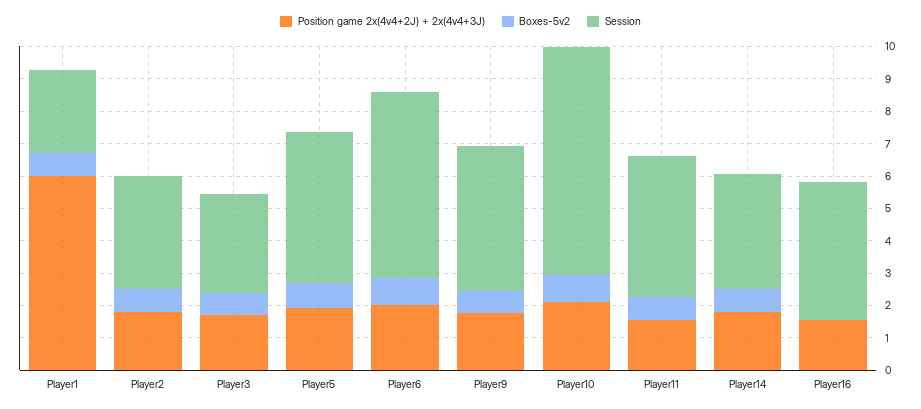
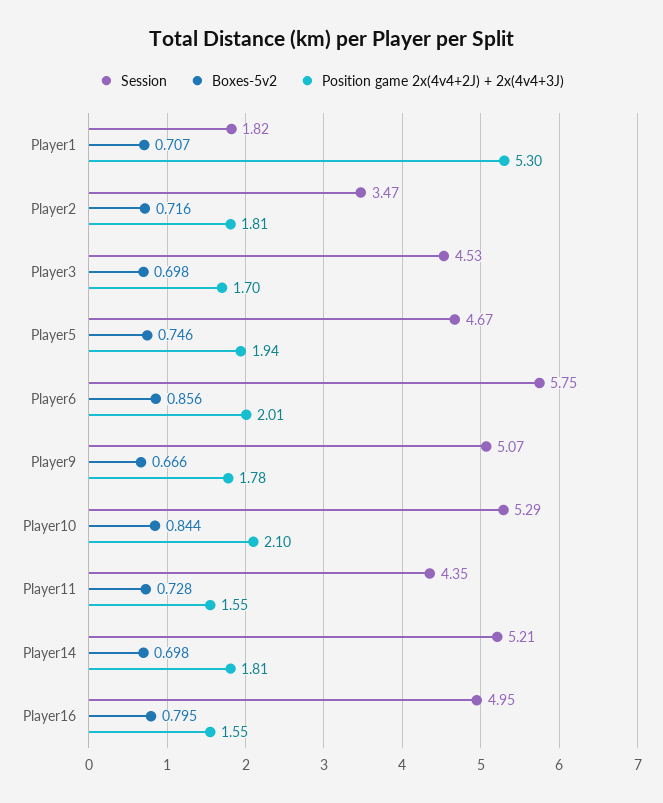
  {
    "Position game 2x(4v4+2J) + 2x(4v4+3J)": {
-     "Player1": 6,
+     "Player1": 5.3,
      "Player2": 1.81,
      "Player3": 1.7,
      "Player5": 1.94,
      "Player6": 2.01,
      "Player9": 1.78,
      "Player10": 2.1,
      "Player11": 1.55,
      "Player14": 1.81,
      "Player16": 1.55
    },
    "Boxes-5v2": {
      "Player1": 0.707,
      "Player2": 0.716,
      "Player3": 0.698,
      "Player5": 0.746,
      "Player6": 0.856,
      "Player9": 0.666,
      "Player10": 0.844,
      "Player11": 0.728,
      "Player14": 0.698,
-     "Player16": 0
+     "Player16": 0.795
    },
    "Session": {
-     "Player1": 2.5,
+     "Player1": 1.82,
      "Player2": 3.47,
-     "Player3": 3,
+     "Player3": 4.53,
      "Player5": 4.67,
      "Player6": 5.75,
-     "Player9": 4.5,
+     "Player9": 5.07,
-     "Player10": 7,
+     "Player10": 5.29,
      "Player11": 4.35,
-     "Player14": 3.5,
+     "Player14": 5.21,
-     "Player16": 4.25
+     "Player16": 4.95
    }
  }

